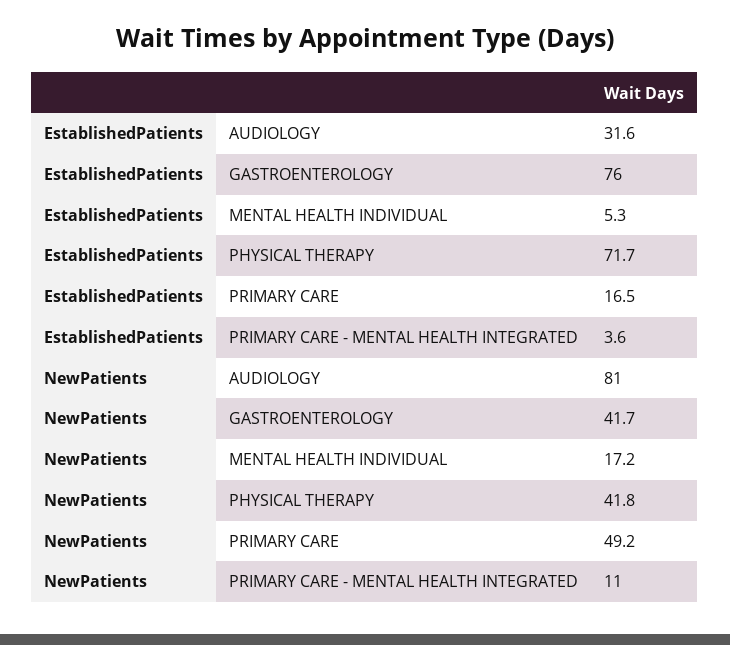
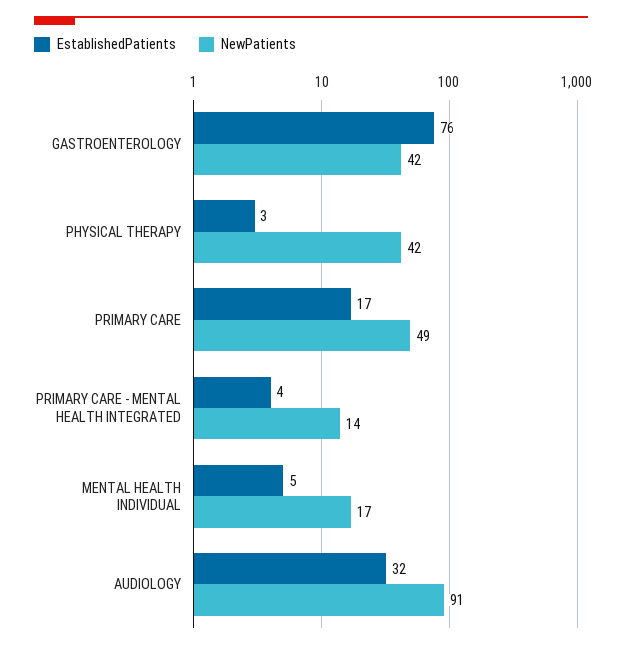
  {
    "EstablishedPatients": {
      "AUDIOLOGY": 31.6,
      "GASTROENTEROLOGY": 76,
      "MENTAL HEALTH INDIVIDUAL": 5.3,
-     "PHYSICAL THERAPY": 71.7,
+     "PHYSICAL THERAPY": 3,
      "PRIMARY CARE": 16.5,
      "PRIMARY CARE - MENTAL HEALTH INTEGRATED": 3.6
    },
    "NewPatients": {
-     "AUDIOLOGY": 81,
+     "AUDIOLOGY": 91,
      "GASTROENTEROLOGY": 41.7,
      "MENTAL HEALTH INDIVIDUAL": 17.2,
      "PHYSICAL THERAPY": 41.8,
      "PRIMARY CARE": 49.2,
-     "PRIMARY CARE - MENTAL HEALTH INTEGRATED": 11
+     "PRIMARY CARE - MENTAL HEALTH INTEGRATED": 14
    }
  }

